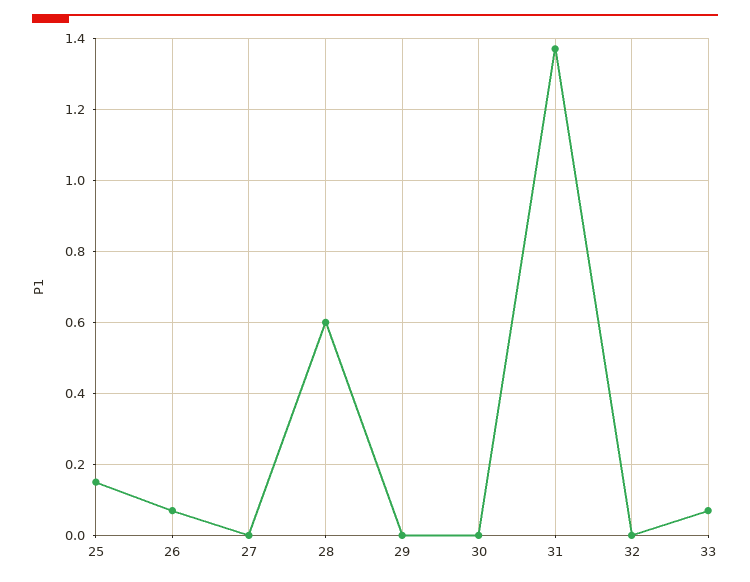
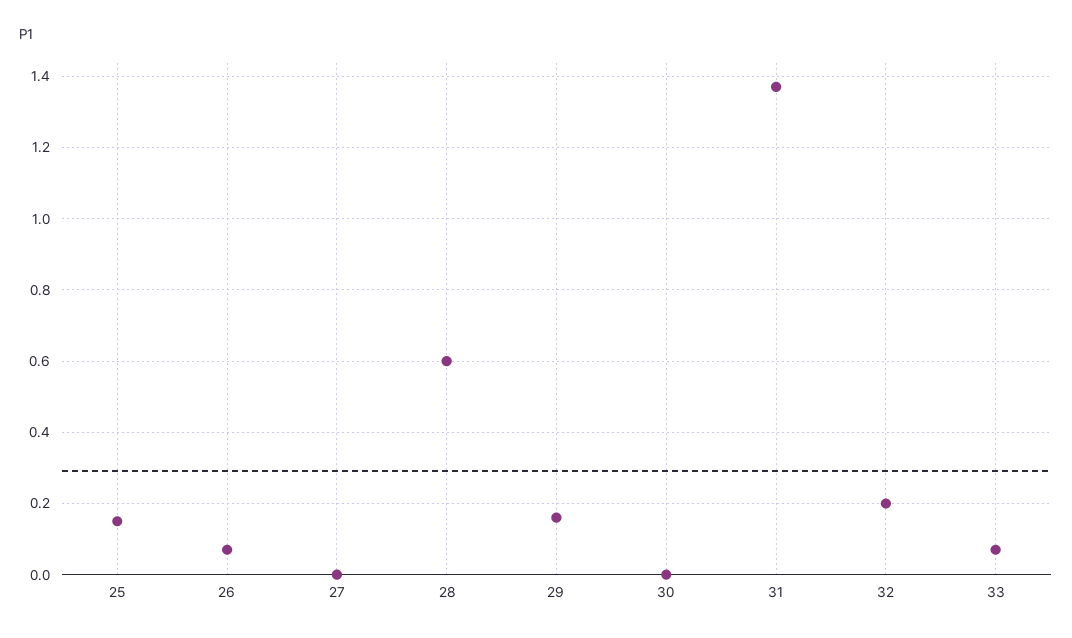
  {
    "25": 0.15,
    "26": 0.05,
    "27": 0,
    "28": 0.6,
-   "29": 0,
+   "29": 0.15,
    "30": 0,
    "31": 1.35,
-   "32": 0,
+   "32": 0.2,
    "33": 0.05
  }

